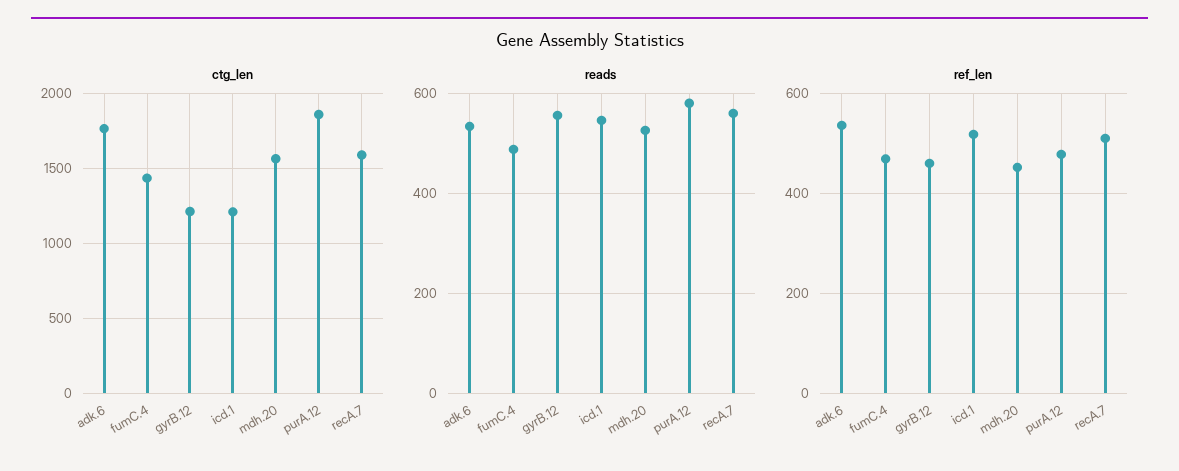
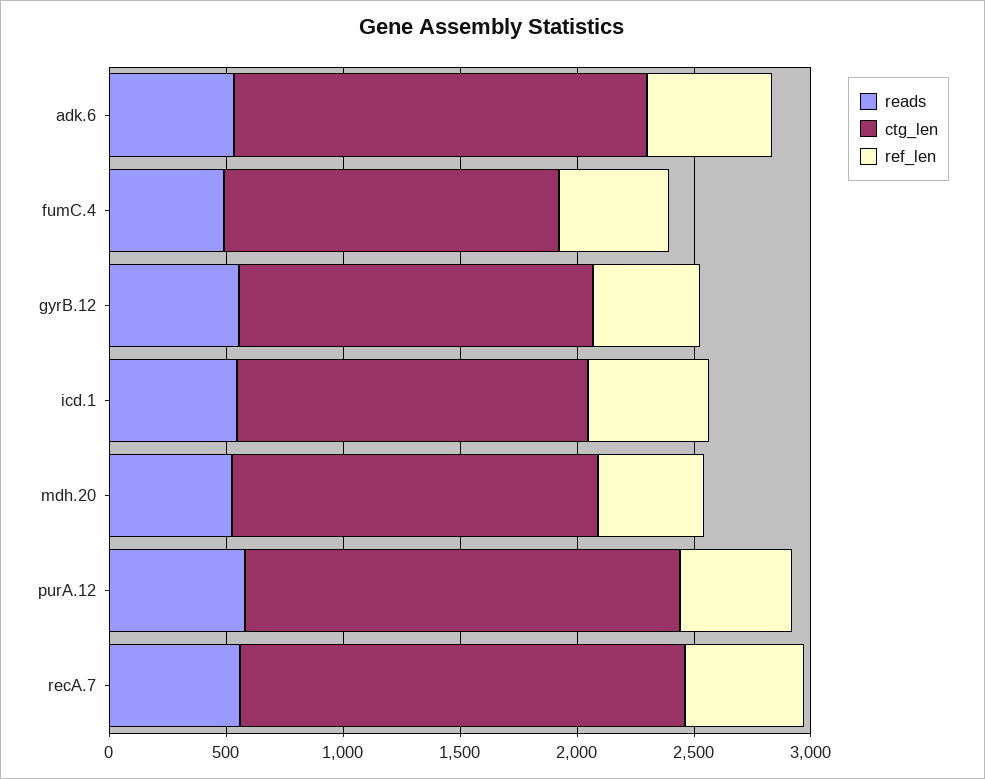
  {
    "ctg_len": {
      "adk.6": 1750,
      "fumC.4": 1450,
-     "gyrB.12": 1200,
+     "gyrB.12": 1500,
-     "icd.1": 1200,
+     "icd.1": 1500,
      "mdh.20": 1550,
      "purA.12": 1850,
-     "recA.7": 1600
+     "recA.7": 1900
    },
    "reads": {
      "adk.6": 540,
      "fumC.4": 480,
      "gyrB.12": 560,
      "icd.1": 540,
      "mdh.20": 520,
      "purA.12": 580,
      "recA.7": 560
    },
    "ref_len": {
      "adk.6": 540,
      "fumC.4": 460,
      "gyrB.12": 460,
      "icd.1": 520,
      "mdh.20": 460,
      "purA.12": 480,
      "recA.7": 520
    }
  }

